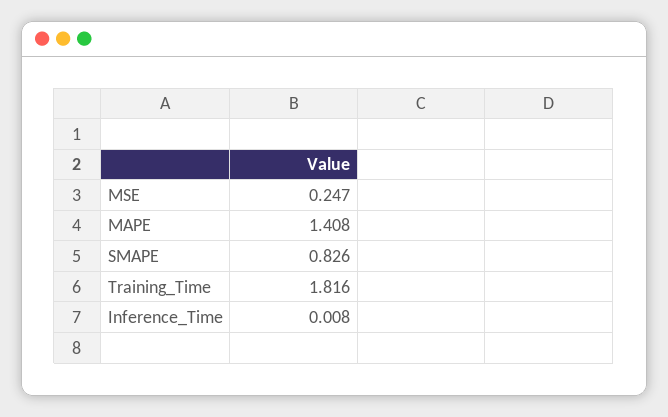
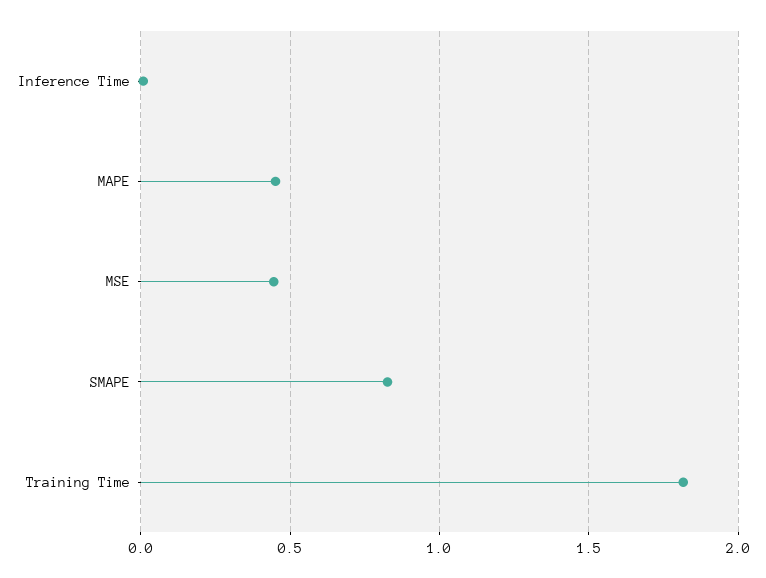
  {
-   "MSE": 0.247,
+   "MSE": 0.45,
-   "MAPE": 1.408,
+   "MAPE": 0.45,
    "SMAPE": 0.826,
    "Training_Time": 1.816,
    "Inference_Time": 0.008
  }

